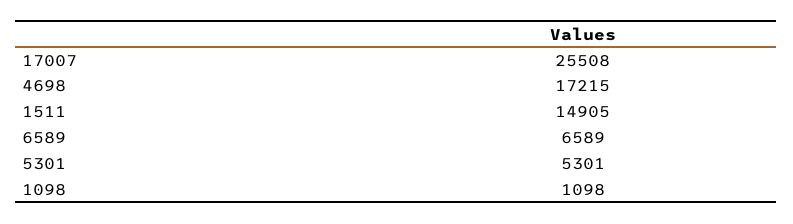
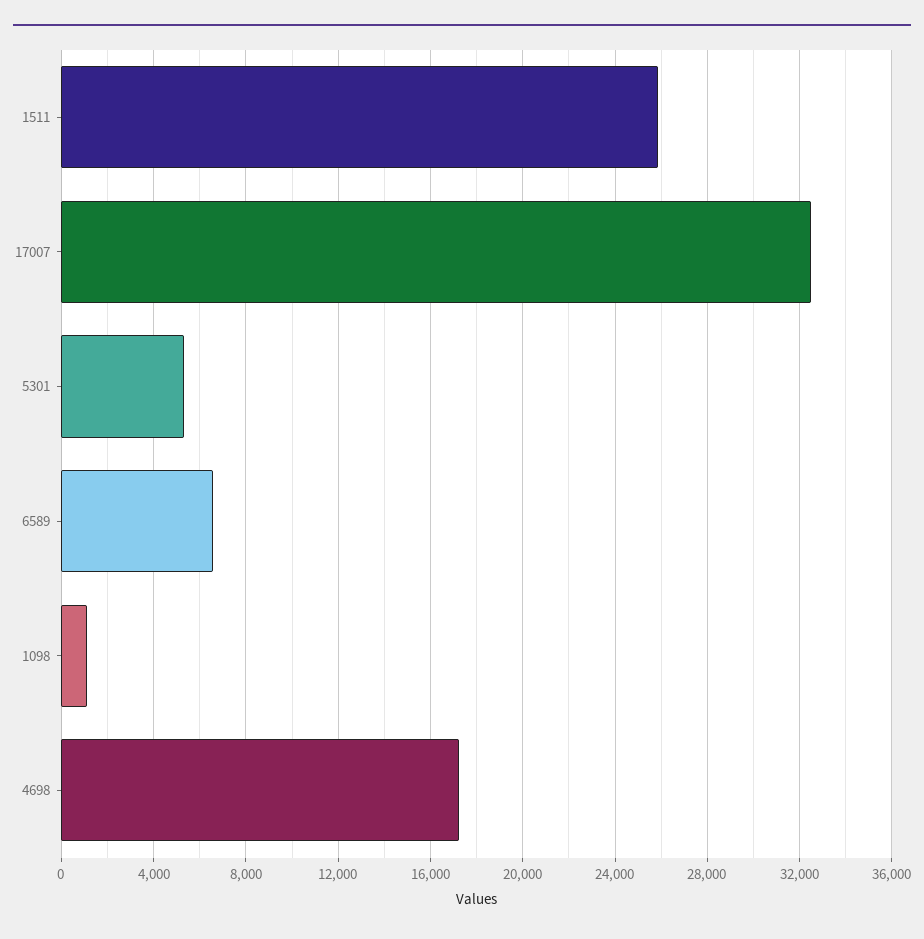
  {
-   "17007": 25508,
+   "17007": 32500,
    "4698": 17215,
-   "1511": 14905,
+   "1511": 26000,
    "6589": 6589,
    "5301": 5301,
    "1098": 1098
  }

